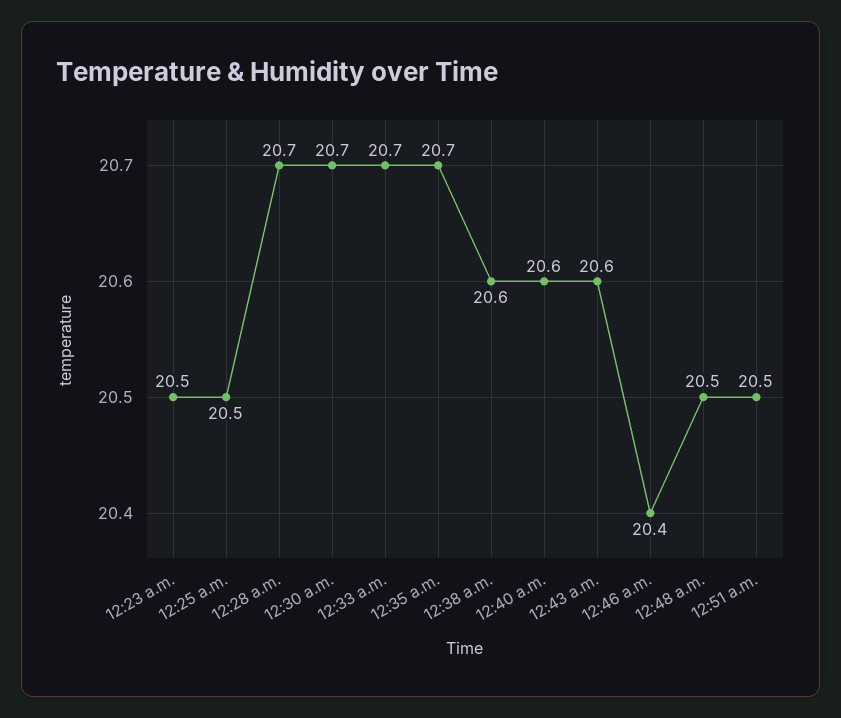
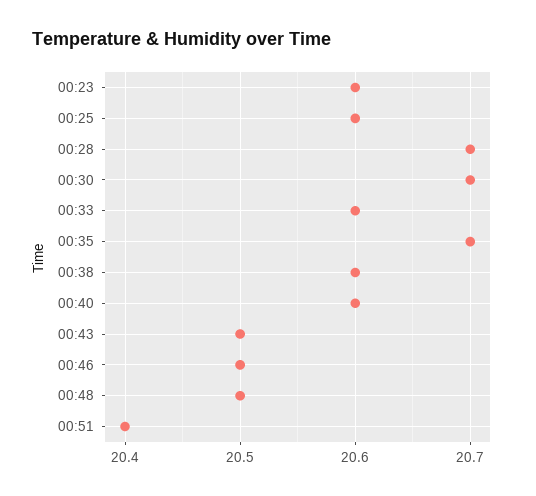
  {
-   "12:23 a.m.": 20.5,
+   "12:23 a.m.": 20.6,
-   "12:25 a.m.": 20.5,
+   "12:25 a.m.": 20.6,
    "12:28 a.m.": 20.7,
    "12:30 a.m.": 20.7,
-   "12:33 a.m.": 20.7,
+   "12:33 a.m.": 20.6,
    "12:35 a.m.": 20.7,
    "12:38 a.m.": 20.6,
    "12:40 a.m.": 20.6,
-   "12:43 a.m.": 20.6,
+   "12:43 a.m.": 20.5,
-   "12:46 a.m.": 20.4,
+   "12:46 a.m.": 20.5,
    "12:48 a.m.": 20.5,
-   "12:51 a.m.": 20.5
+   "12:51 a.m.": 20.4
  }

